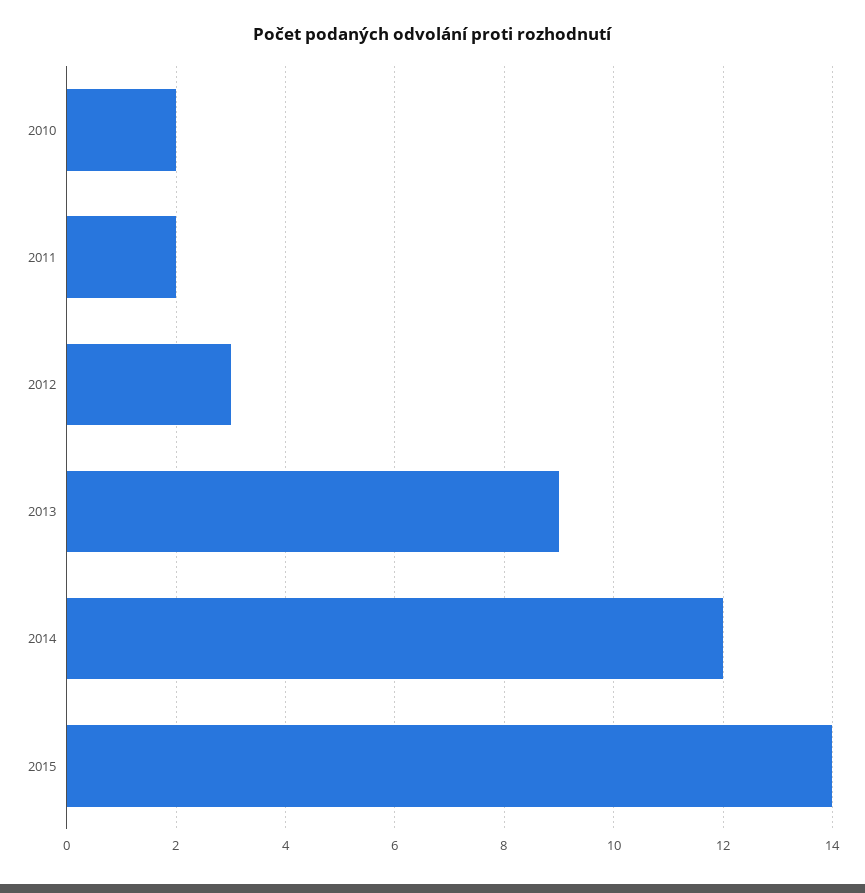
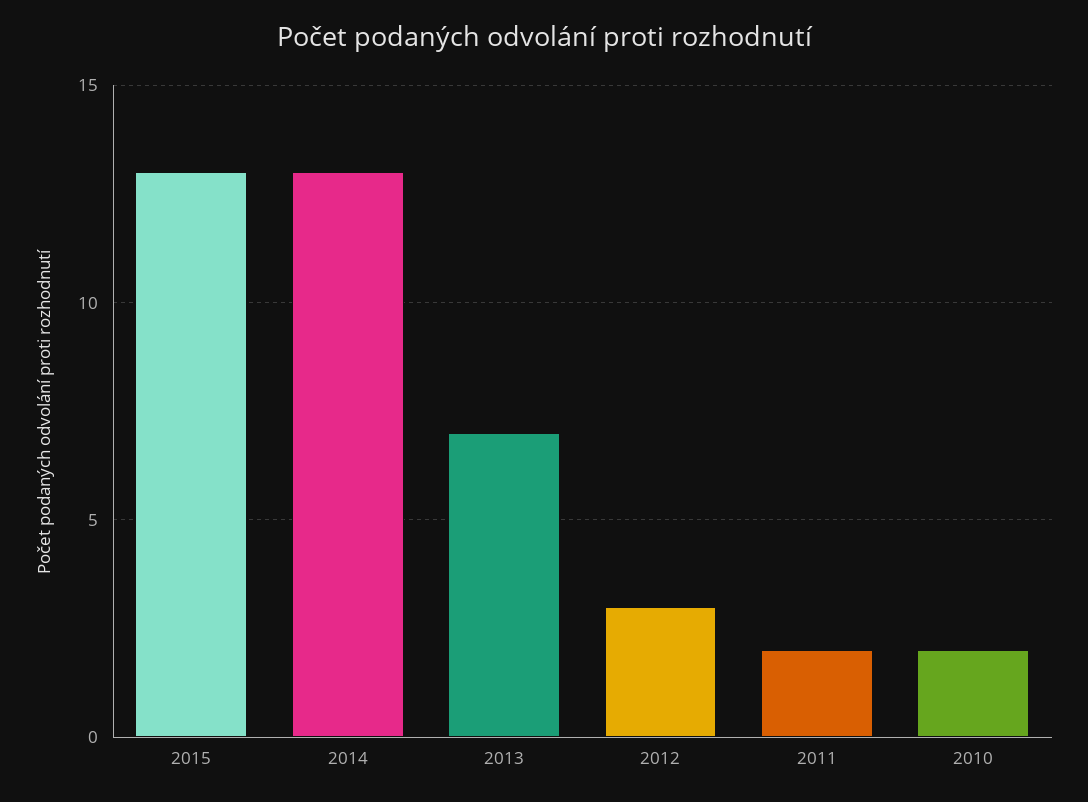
  {
    "2010": 2,
    "2011": 2,
    "2012": 3,
-   "2013": 9,
+   "2013": 7,
-   "2014": 12,
+   "2014": 13,
-   "2015": 14
+   "2015": 13
  }

